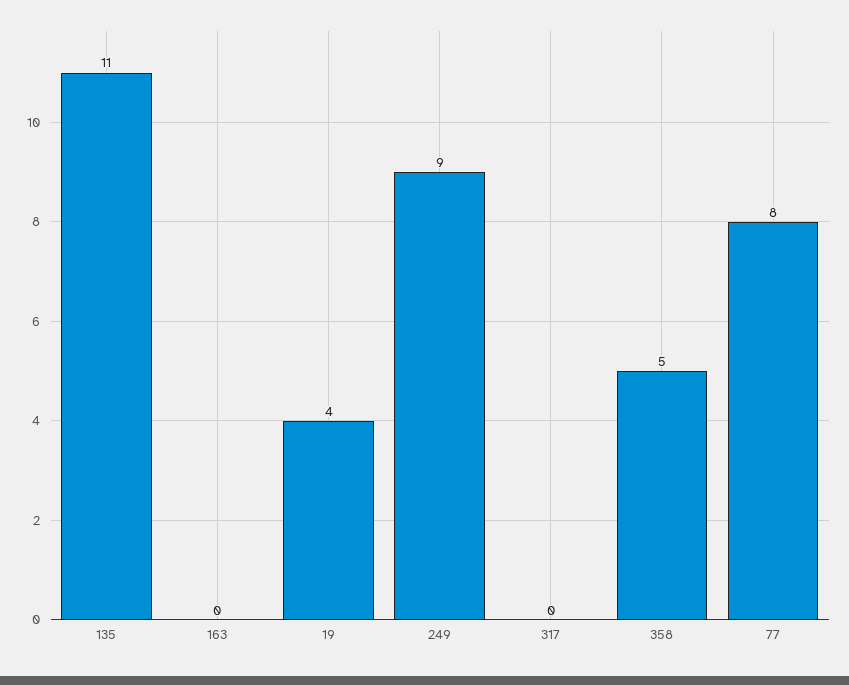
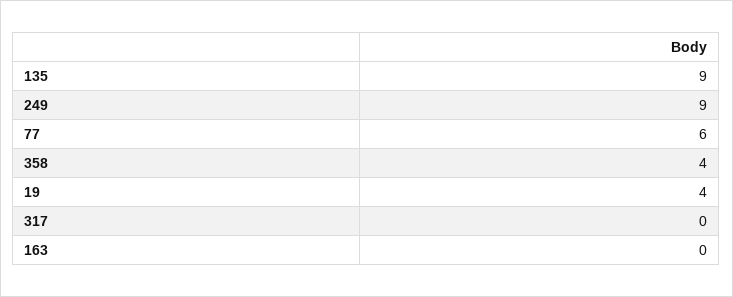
  {
-   "135": 11,
+   "135": 9,
    "163": 0,
    "19": 4,
    "249": 9,
    "317": 0,
-   "358": 5,
+   "358": 4,
-   "77": 8
+   "77": 6
  }

